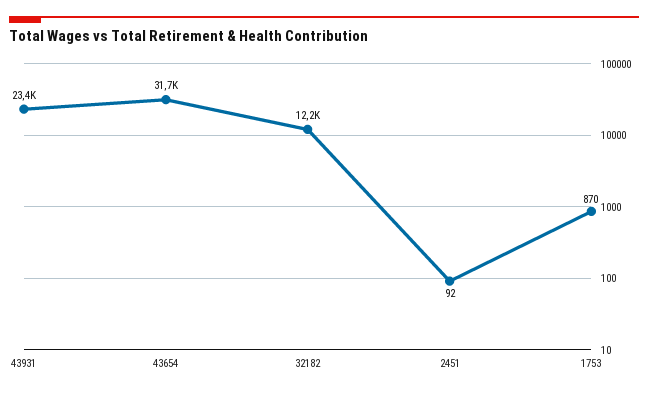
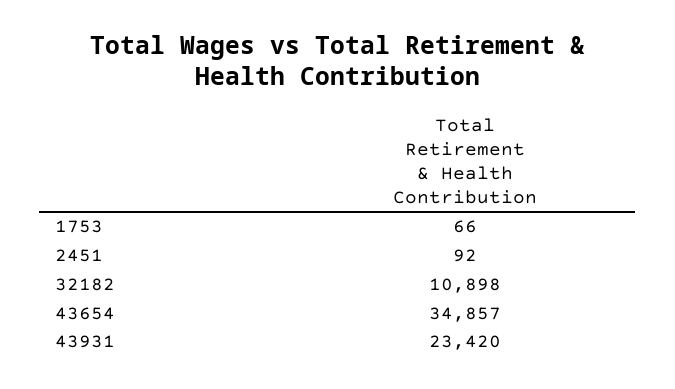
  {
    "43931": 23420,
-   "43654": 31700,
+   "43654": 34857,
-   "32182": 12200,
+   "32182": 10898,
    "2451": 92,
-   "1753": 870
+   "1753": 66
  }

